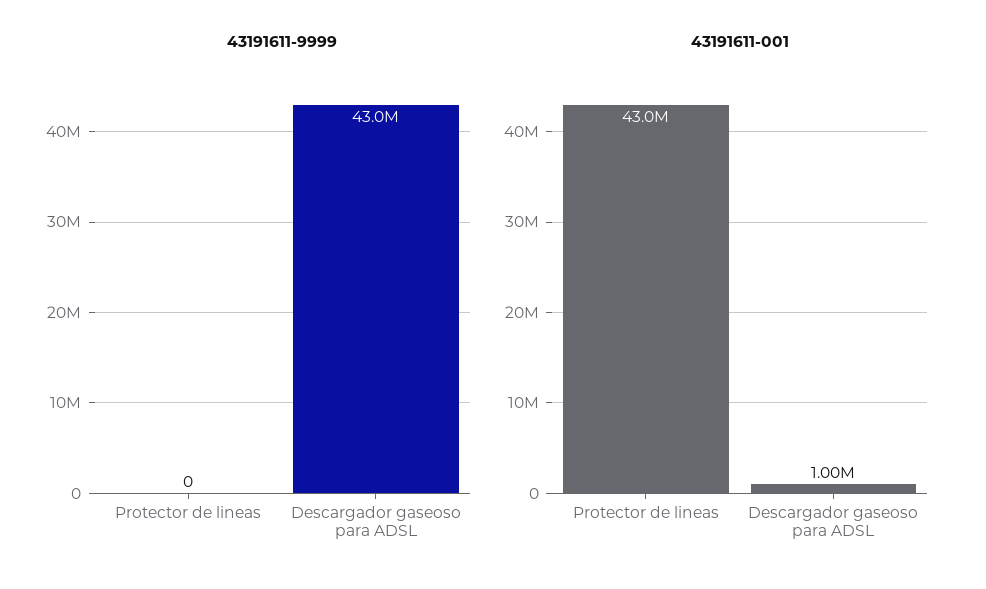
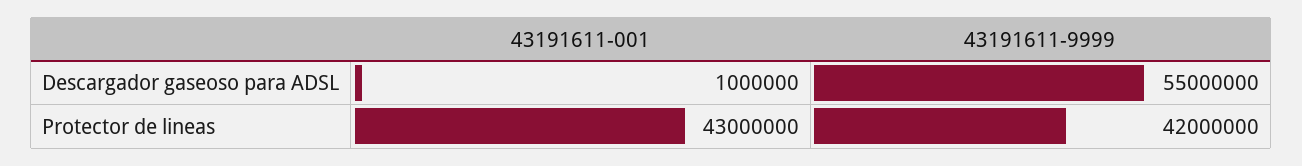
  {
    "43191611-9999": {
-     "Protector de lineas": 0,
+     "Protector de lineas": 42000000,
-     "Descargador gaseoso para ADSL": 43000000
+     "Descargador gaseoso para ADSL": 55000000
    },
    "43191611-001": {
      "Protector de lineas": 43000000,
      "Descargador gaseoso para ADSL": 1000000
    }
  }

